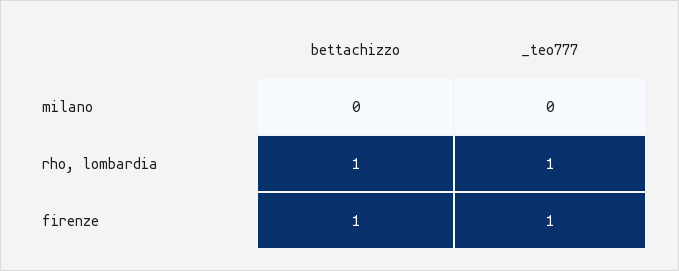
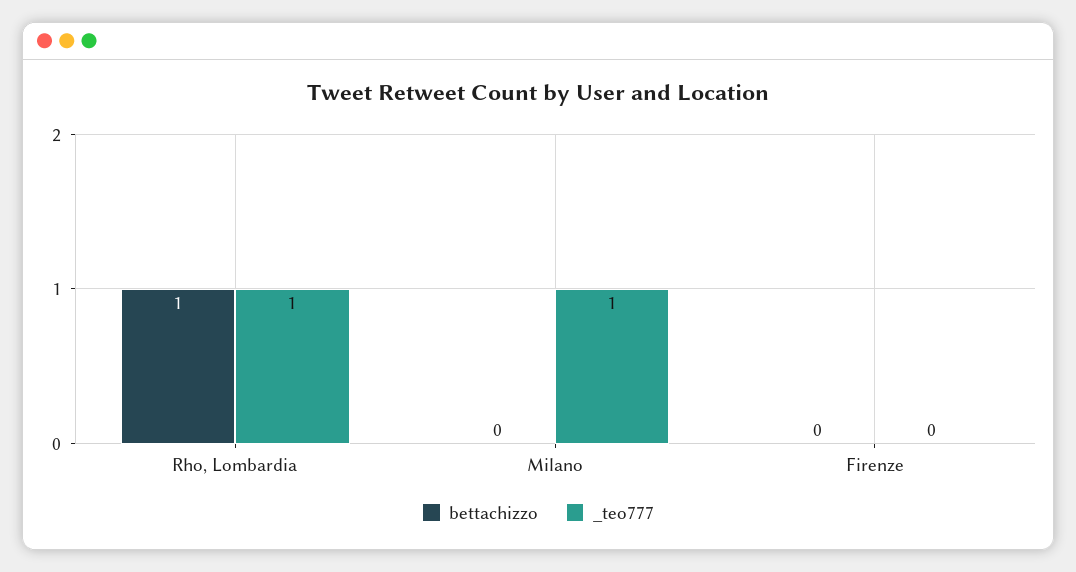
  {
    "bettachizzo": {
      "milano": 0,
      "rho, lombardia": 1,
-     "firenze": 1
+     "firenze": 0
    },
    "_teo777": {
-     "milano": 0,
+     "milano": 1,
      "rho, lombardia": 1,
-     "firenze": 1
+     "firenze": 0
    }
  }

